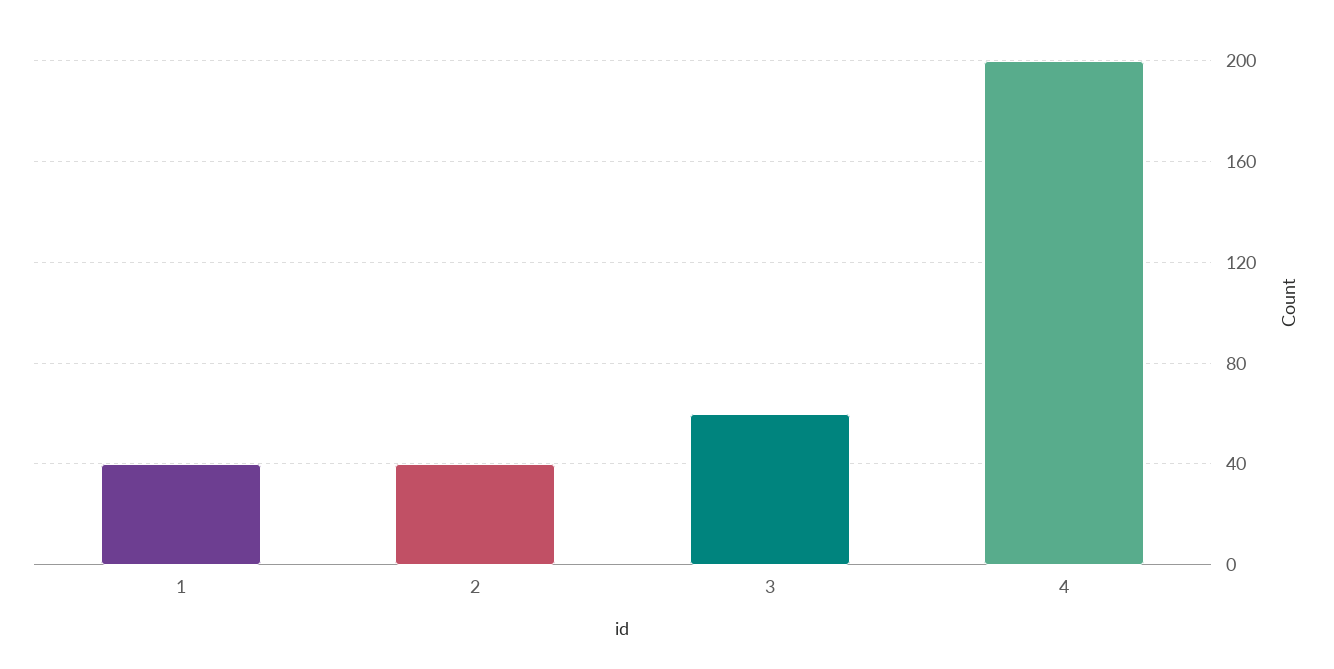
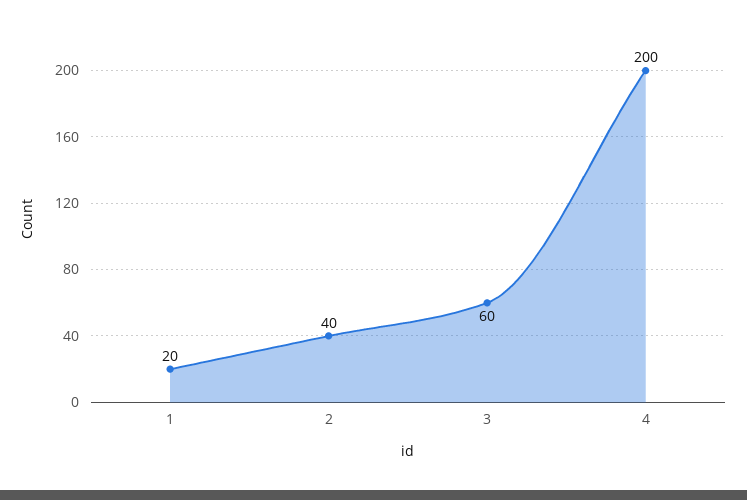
  {
-   "1": 40,
+   "1": 20,
    "2": 40,
    "3": 60,
    "4": 200
  }

